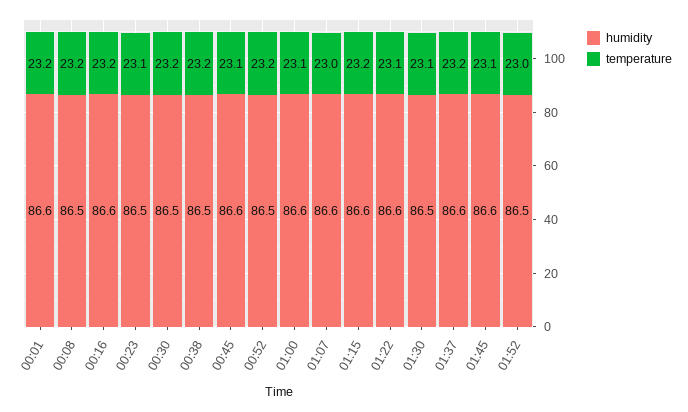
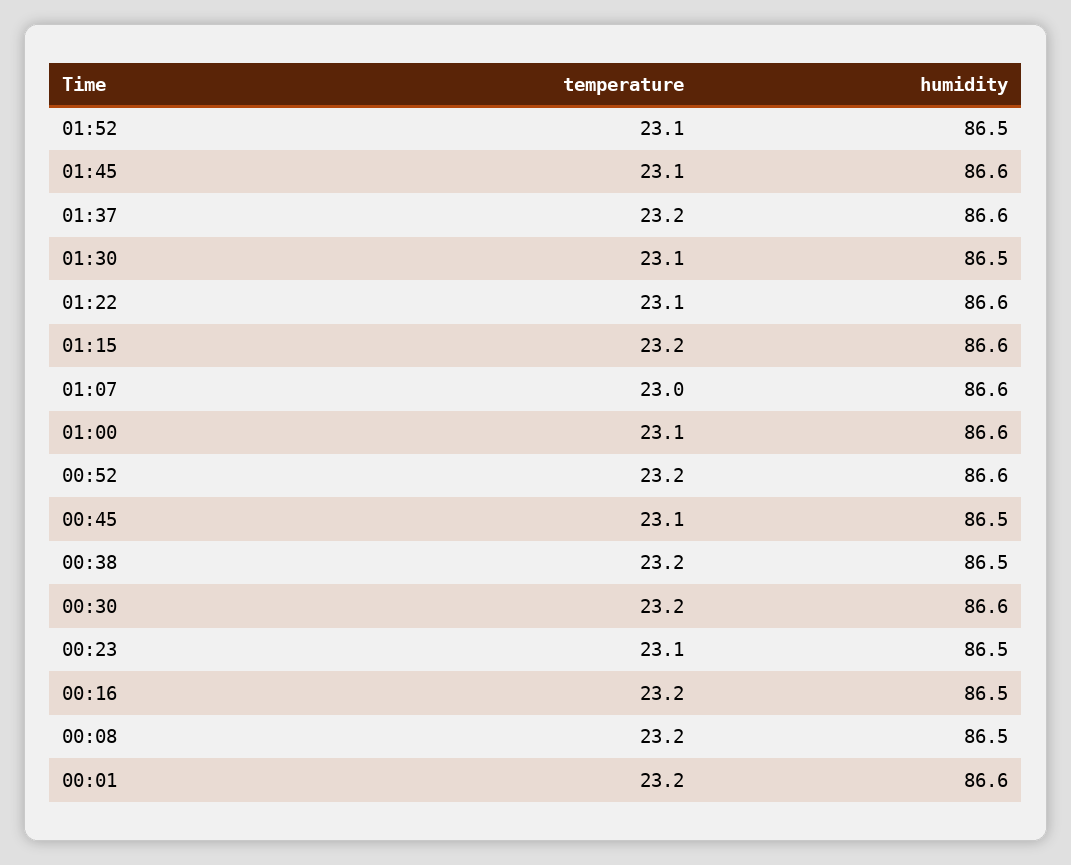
  {
    "humidity": {
      "00:01": 86.6,
      "00:08": 86.5,
-     "00:16": 86.6,
+     "00:16": 86.5,
      "00:23": 86.5,
-     "00:30": 86.5,
+     "00:30": 86.6,
      "00:38": 86.5,
-     "00:45": 86.6,
+     "00:45": 86.5,
-     "00:52": 86.5,
+     "00:52": 86.6,
      "01:00": 86.6,
      "01:07": 86.6,
      "01:15": 86.6,
      "01:22": 86.6,
      "01:30": 86.5,
      "01:37": 86.6,
      "01:45": 86.6,
      "01:52": 86.5
    },
    "temperature": {
      "00:01": 23.2,
      "00:08": 23.2,
      "00:16": 23.2,
      "00:23": 23.1,
      "00:30": 23.2,
      "00:38": 23.2,
      "00:45": 23.1,
      "00:52": 23.2,
      "01:00": 23.1,
      "01:07": 23,
      "01:15": 23.2,
      "01:22": 23.1,
      "01:30": 23.1,
      "01:37": 23.2,
      "01:45": 23.1,
-     "01:52": 23
+     "01:52": 23.1
    }
  }

